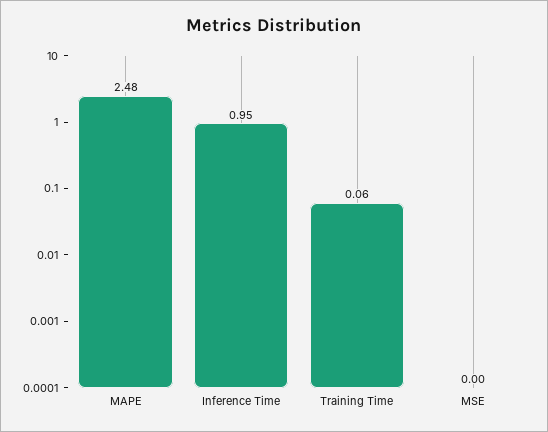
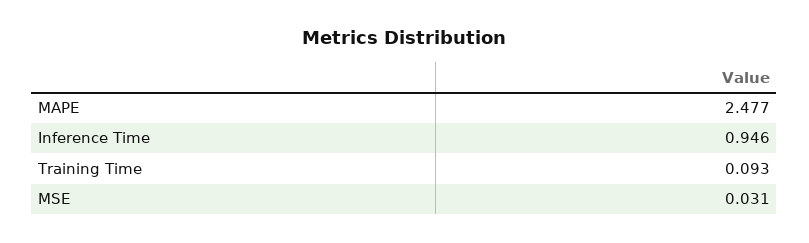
  {
    "MAPE": 2.477,
    "Inference Time": 0.946,
-   "Training Time": 0.06,
+   "Training Time": 0.093,
-   "MSE": 0
+   "MSE": 0.031
  }

